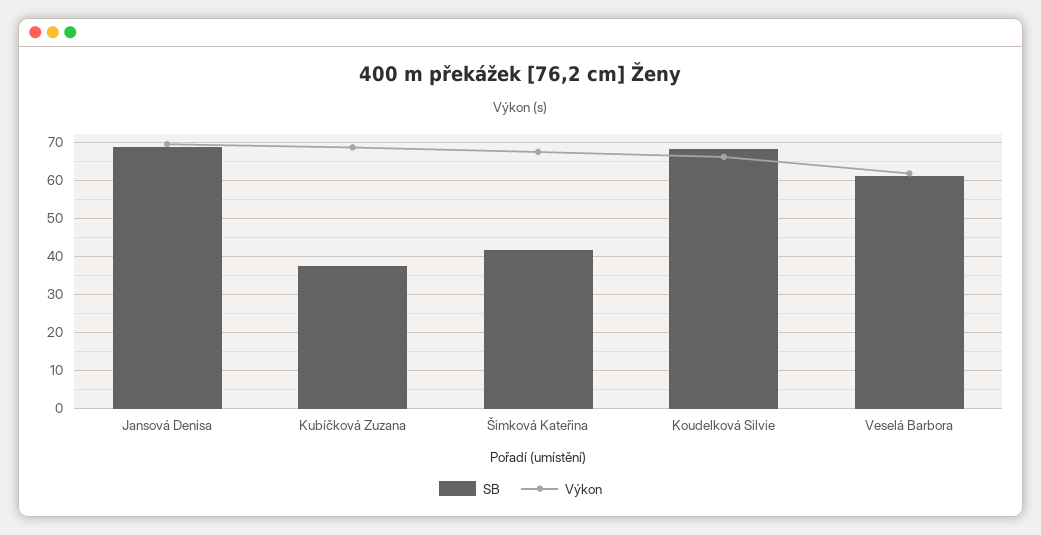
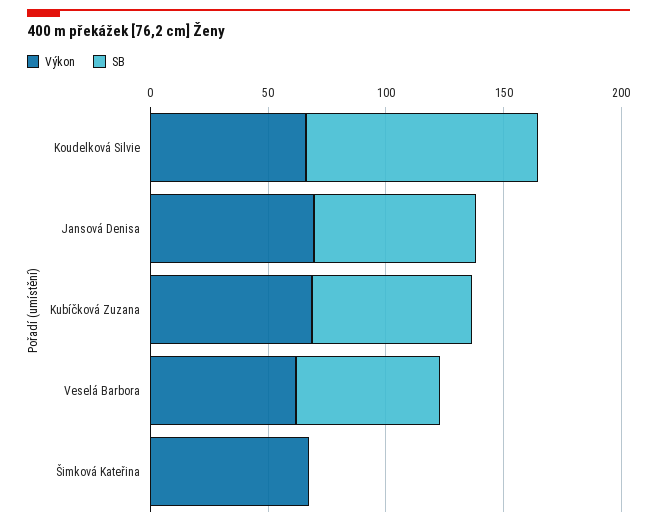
  {
    "SB": {
      "Jansová Denisa": 68,
-     "Kubíčková Zuzana": 38,
+     "Kubíčková Zuzana": 70,
-     "Šimková Kateřina": 42,
+     "Šimková Kateřina": 0,
-     "Koudelková Silvie": 68,
+     "Koudelková Silvie": 100,
      "Veselá Barbora": 62
    },
    "Výkon": {
      "Jansová Denisa": 70,
      "Kubíčková Zuzana": 68,
      "Šimková Kateřina": 68,
      "Koudelková Silvie": 66,
      "Veselá Barbora": 62
    }
  }

